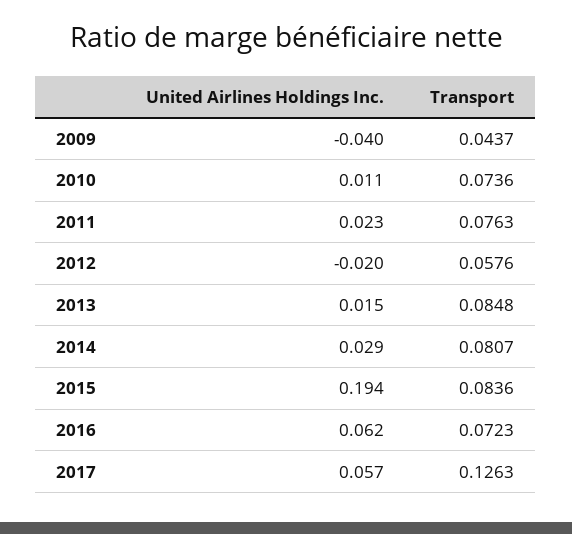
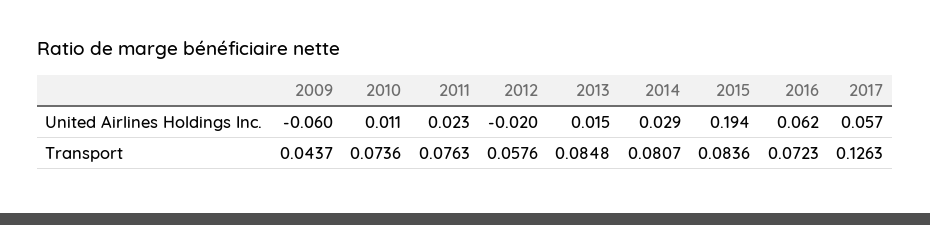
  {
    "United Airlines Holdings Inc.": {
-     "2009": -0.04,
+     "2009": -0.06,
      "2010": 0.011,
      "2011": 0.023,
      "2012": -0.02,
      "2013": 0.015,
      "2014": 0.029,
      "2015": 0.194,
      "2016": 0.062,
      "2017": 0.057
    },
    "Transport": {
      "2009": 0.0437,
      "2010": 0.0736,
      "2011": 0.0763,
      "2012": 0.0576,
      "2013": 0.0848,
      "2014": 0.0807,
      "2015": 0.0836,
      "2016": 0.0723,
      "2017": 0.1263
    }
  }

